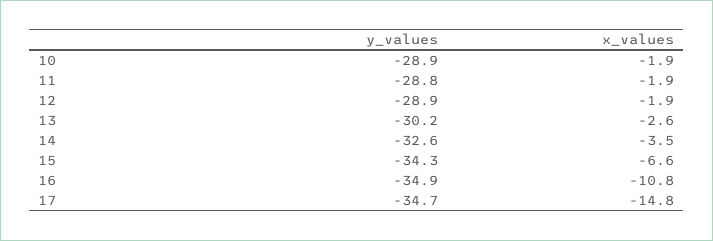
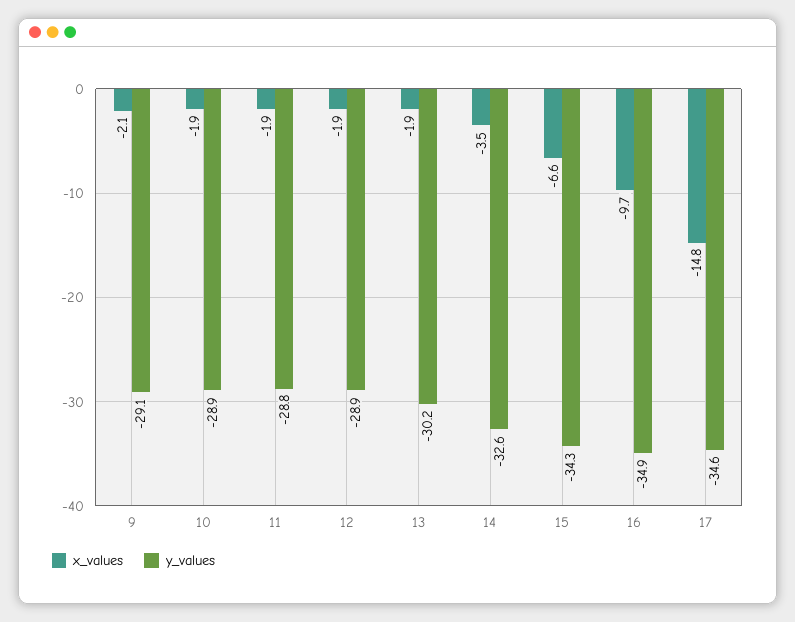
  {
    "y_values": {
      "10": -28.9,
      "11": -28.8,
      "12": -28.9,
      "13": -30.2,
      "14": -32.6,
      "15": -34.3,
      "16": -34.9,
-     "17": -34.7
+     "17": -34.6,
+     "9": -29.1
    },
    "x_values": {
      "10": -1.9,
      "11": -1.9,
      "12": -1.9,
-     "13": -2.6,
+     "13": -1.9,
      "14": -3.5,
      "15": -6.6,
-     "16": -10.8,
+     "16": -9.7,
-     "17": -14.8
+     "17": -14.8,
+     "9": -2.1
    }
  }

